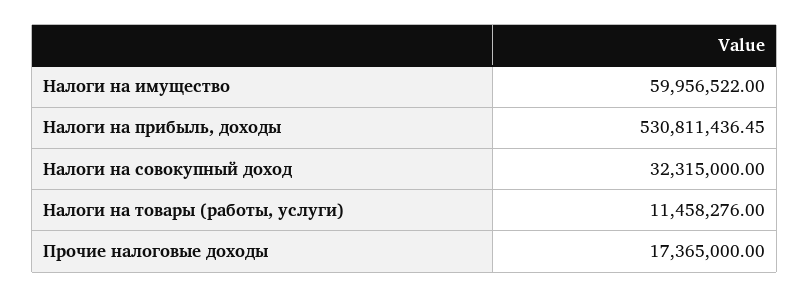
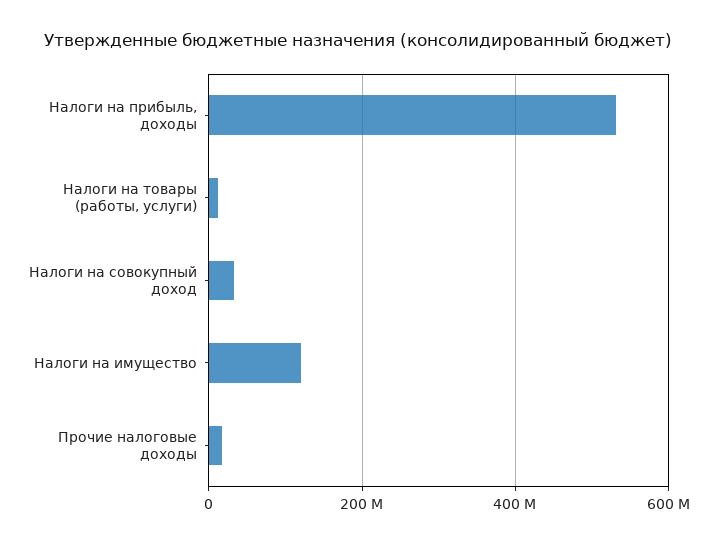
  {
-   "Налоги на имущество": 59956522,
+   "Налоги на имущество": 120000000,
    "Налоги на прибыль, доходы": 530811436.45,
    "Налоги на совокупный доход": 32315000,
    "Налоги на товары (работы, услуги)": 11458276,
    "Прочие налоговые доходы": 17365000
  }

